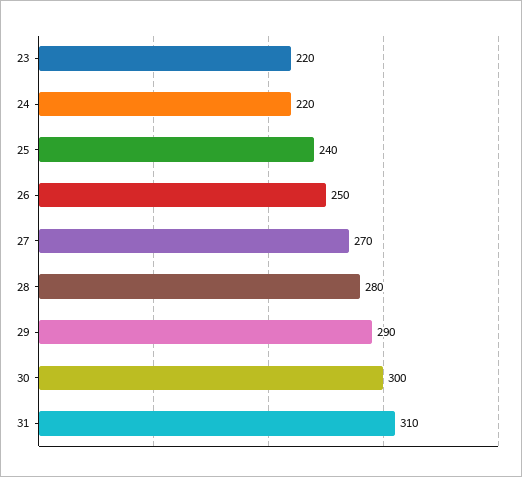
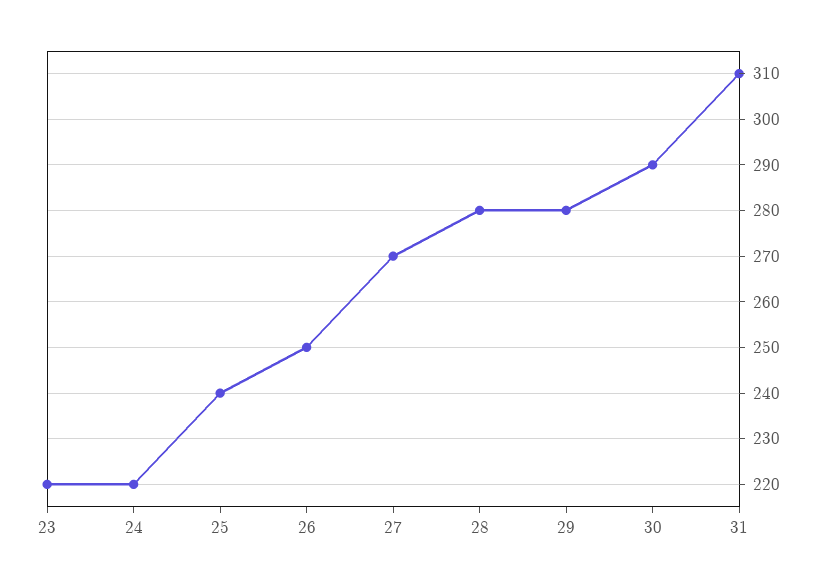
  {
    "23": 220,
    "24": 220,
    "25": 240,
    "26": 250,
    "27": 270,
    "28": 280,
-   "29": 290,
+   "29": 280,
-   "30": 300,
+   "30": 290,
    "31": 310
  }

